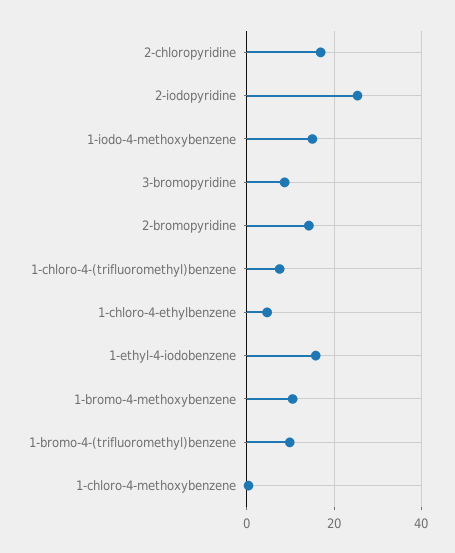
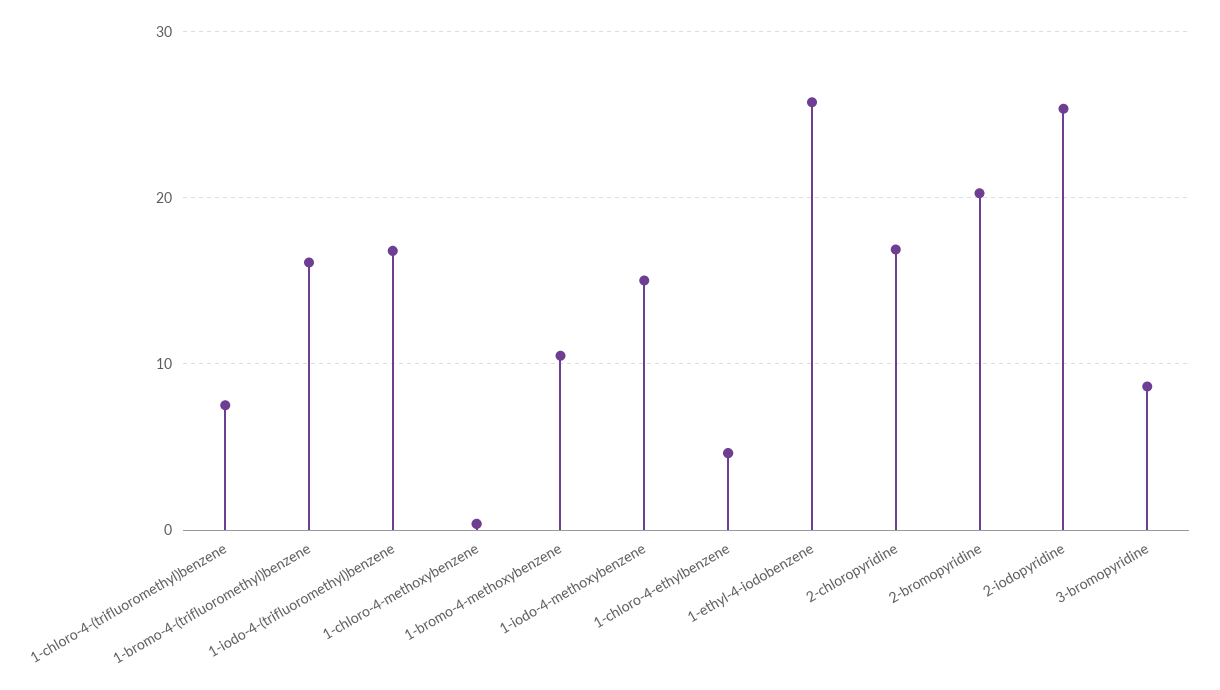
  {
    "2-chloropyridine": 17,
    "2-iodopyridine": 25,
    "1-iodo-4-methoxybenzene": 15,
    "3-bromopyridine": 9,
-   "2-bromopyridine": 14,
+   "2-bromopyridine": 20,
    "1-chloro-4-(trifluoromethyl)benzene": 8,
    "1-chloro-4-ethylbenzene": 5,
-   "1-ethyl-4-iodobenzene": 16,
+   "1-ethyl-4-iodobenzene": 26,
    "1-bromo-4-methoxybenzene": 10,
-   "1-bromo-4-(trifluoromethyl)benzene": 10,
+   "1-bromo-4-(trifluoromethyl)benzene": 16,
-   "1-chloro-4-methoxybenzene": 0
+   "1-chloro-4-methoxybenzene": 0,
+   "1-iodo-4-(trifluoromethyl)benzene": 17
  }

